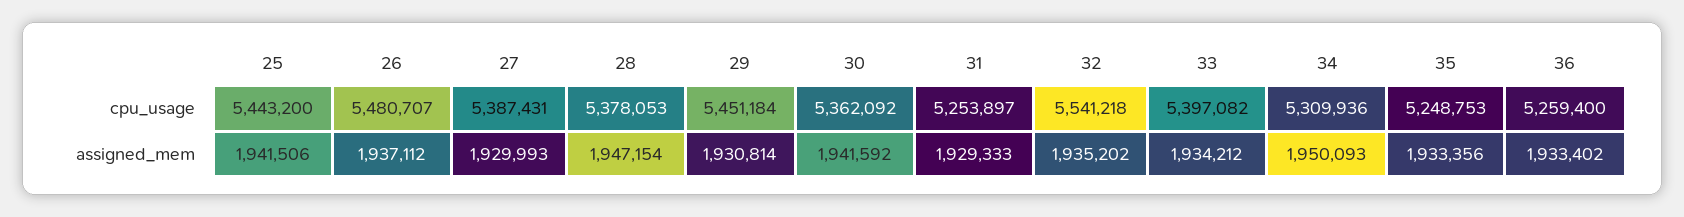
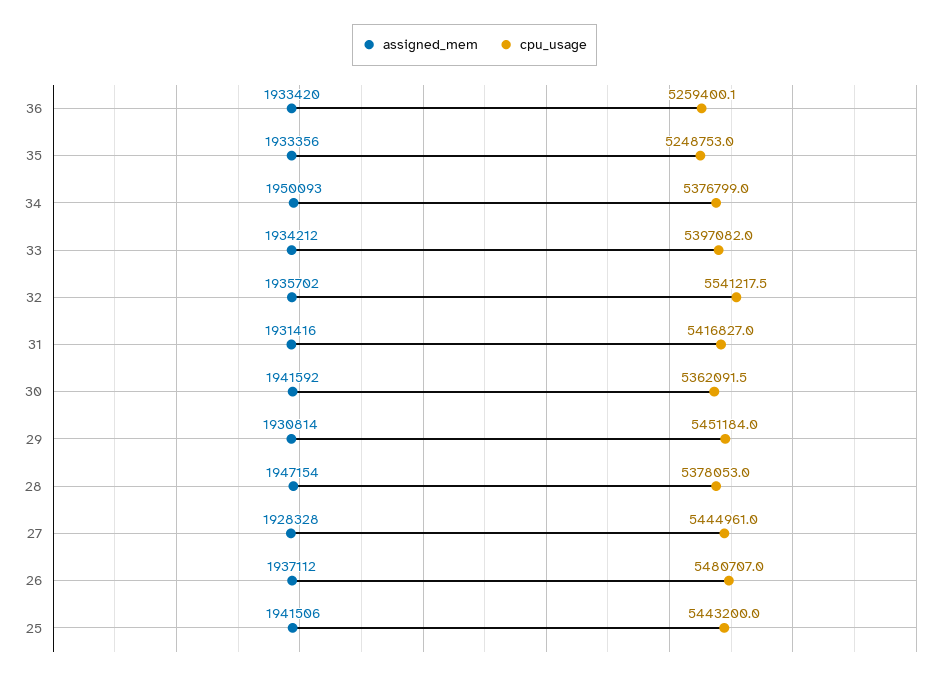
  {
    "cpu_usage": {
      "25": 5443200,
      "26": 5480707,
-     "27": 5387431,
+     "27": 5444961,
      "28": 5378053,
      "29": 5451184,
      "30": 5362091.5,
-     "31": 5253897,
+     "31": 5416827,
      "32": 5541217.5,
      "33": 5397082,
-     "34": 5309936,
+     "34": 5376799,
      "35": 5248753,
      "36": 5259400.1
    },
    "assigned_mem": {
      "25": 1941506,
      "26": 1937112,
-     "27": 1929993,
+     "27": 1928328,
      "28": 1947154,
      "29": 1930814,
      "30": 1941592,
-     "31": 1929333,
+     "31": 1931416,
-     "32": 1935202,
+     "32": 1935702,
      "33": 1934212,
      "34": 1950093,
      "35": 1933356,
-     "36": 1933402
+     "36": 1933420
    }
  }

